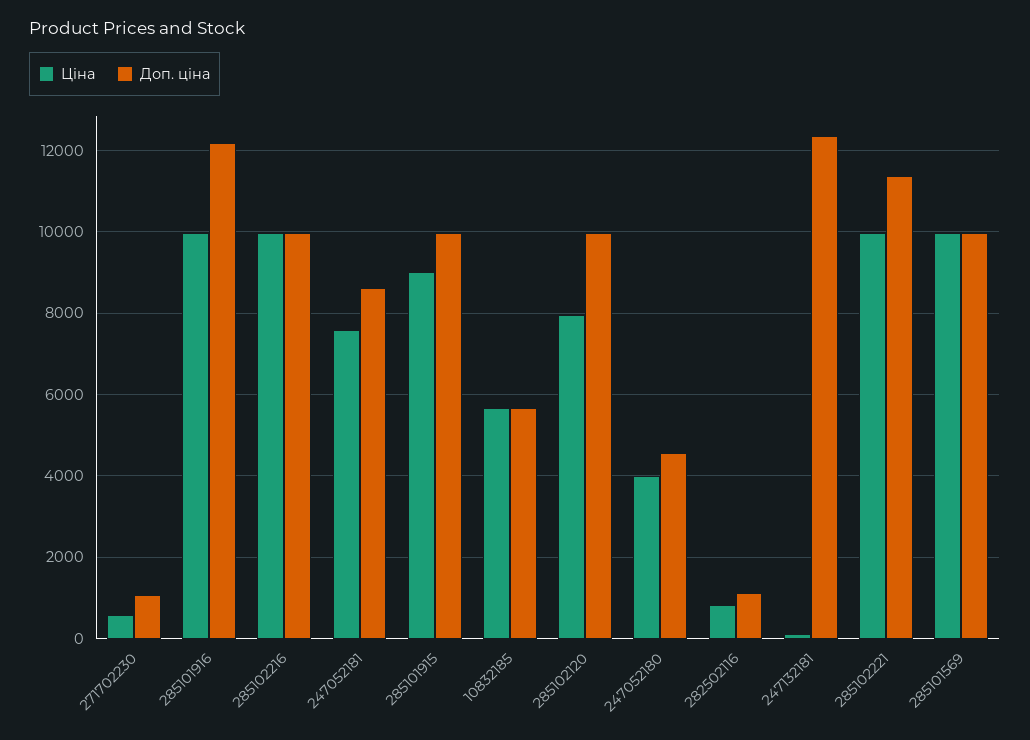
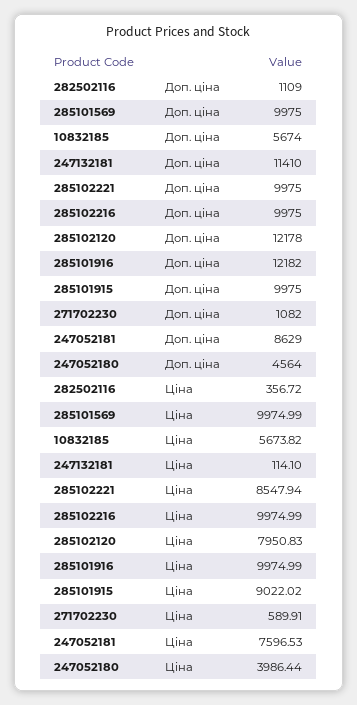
  {
    "Ціна": {
      "271702230": 589.91,
      "285101916": 9974.99,
      "285102216": 9974.99,
      "247052181": 7596.53,
      "285101915": 9022.02,
      "10832185": 5673.82,
      "285102120": 7950.83,
      "247052180": 3986.44,
-     "282502116": 800,
+     "282502116": 356.72,
      "247132181": 114.1,
-     "285102221": 10000,
+     "285102221": 8547.94,
      "285101569": 9974.99
    },
    "Доп. ціна": {
      "271702230": 1082,
      "285101916": 12182,
      "285102216": 9975,
      "247052181": 8629,
      "285101915": 9975,
      "10832185": 5674,
-     "285102120": 10000,
+     "285102120": 12178,
      "247052180": 4564,
      "282502116": 1109,
-     "247132181": 12400,
+     "247132181": 11410,
-     "285102221": 11400,
+     "285102221": 9975,
      "285101569": 9975
    }
  }

